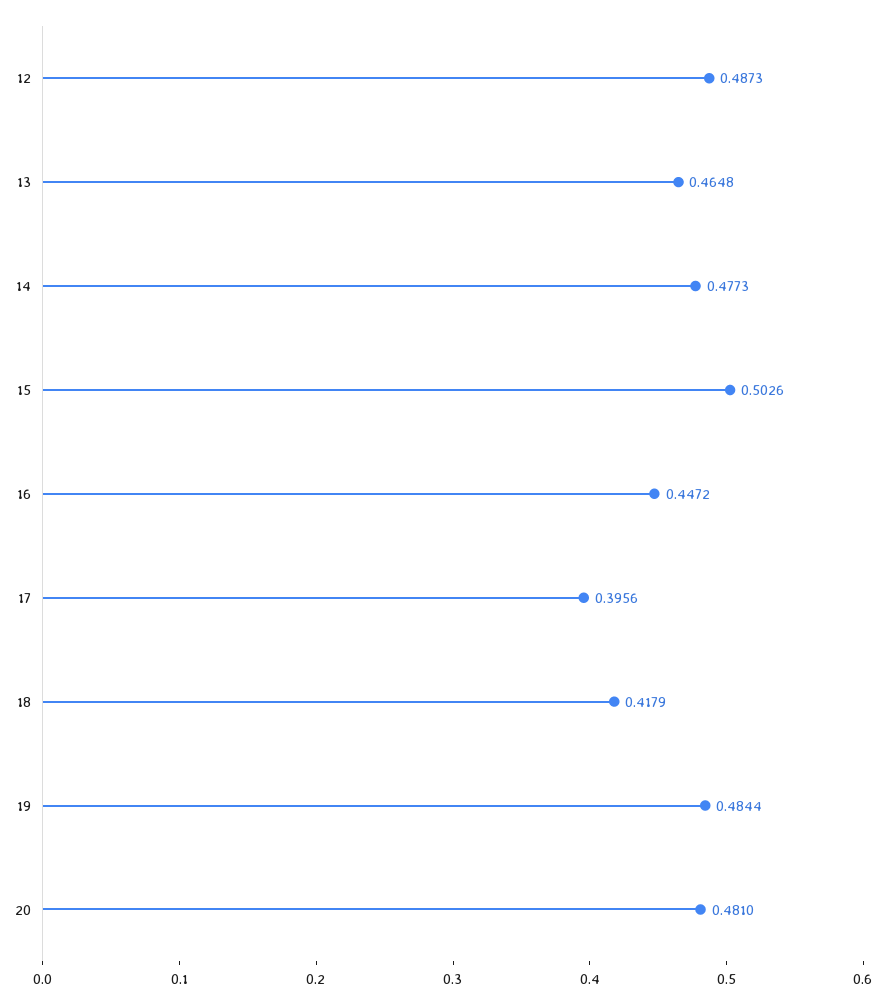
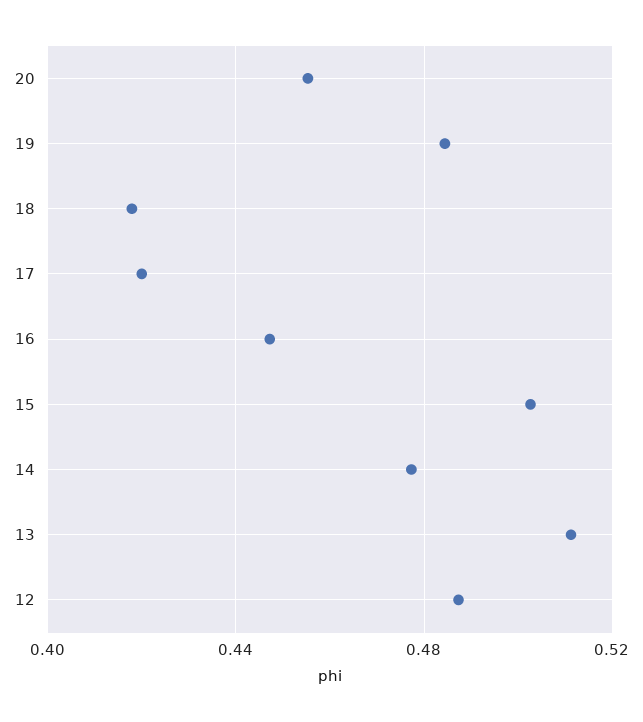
  {
    "12": 0.4873,
-   "13": 0.4648,
+   "13": 0.51,
    "14": 0.4773,
    "15": 0.5026,
    "16": 0.4472,
-   "17": 0.3956,
+   "17": 0.42,
    "18": 0.4179,
    "19": 0.4844,
-   "20": 0.481
+   "20": 0.455
  }

